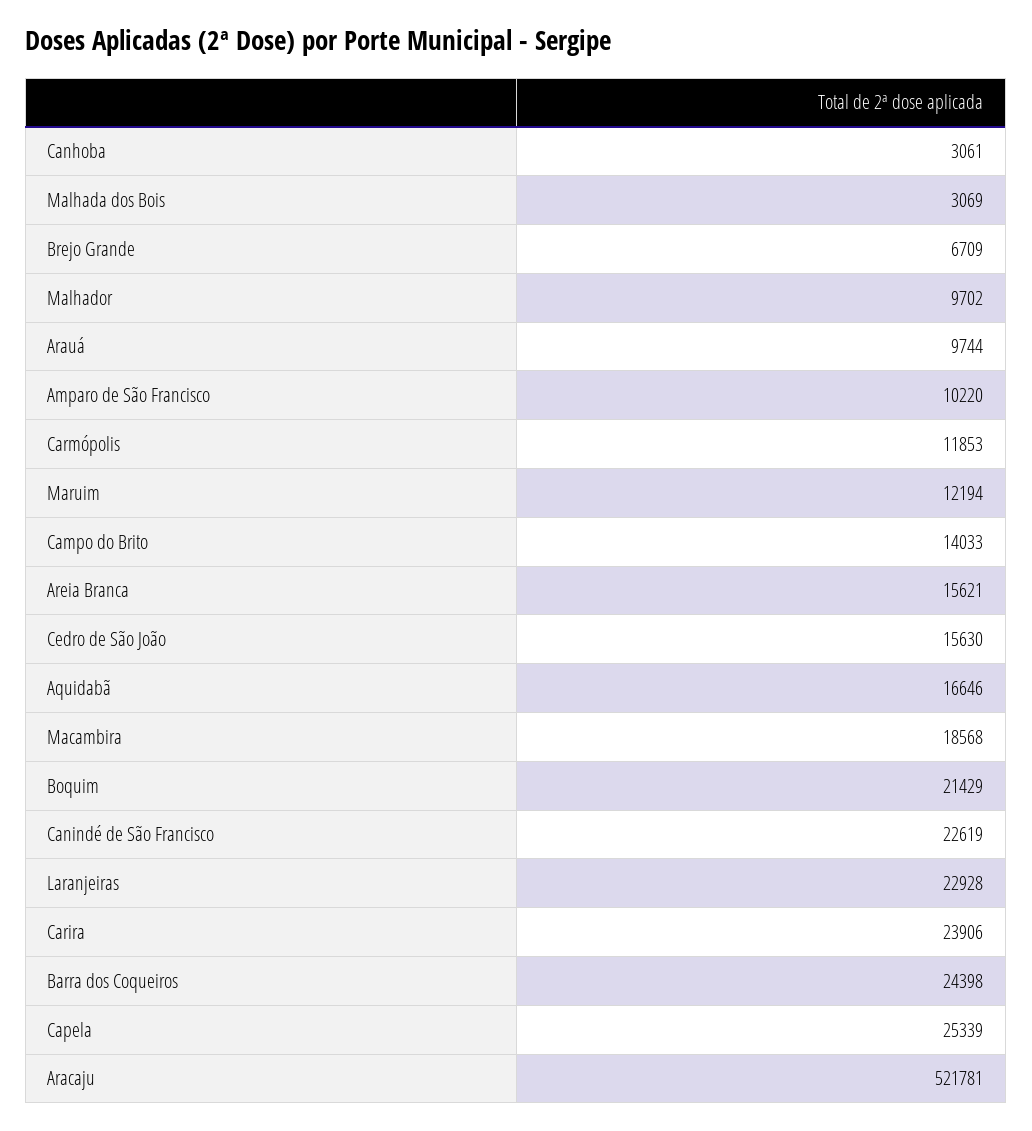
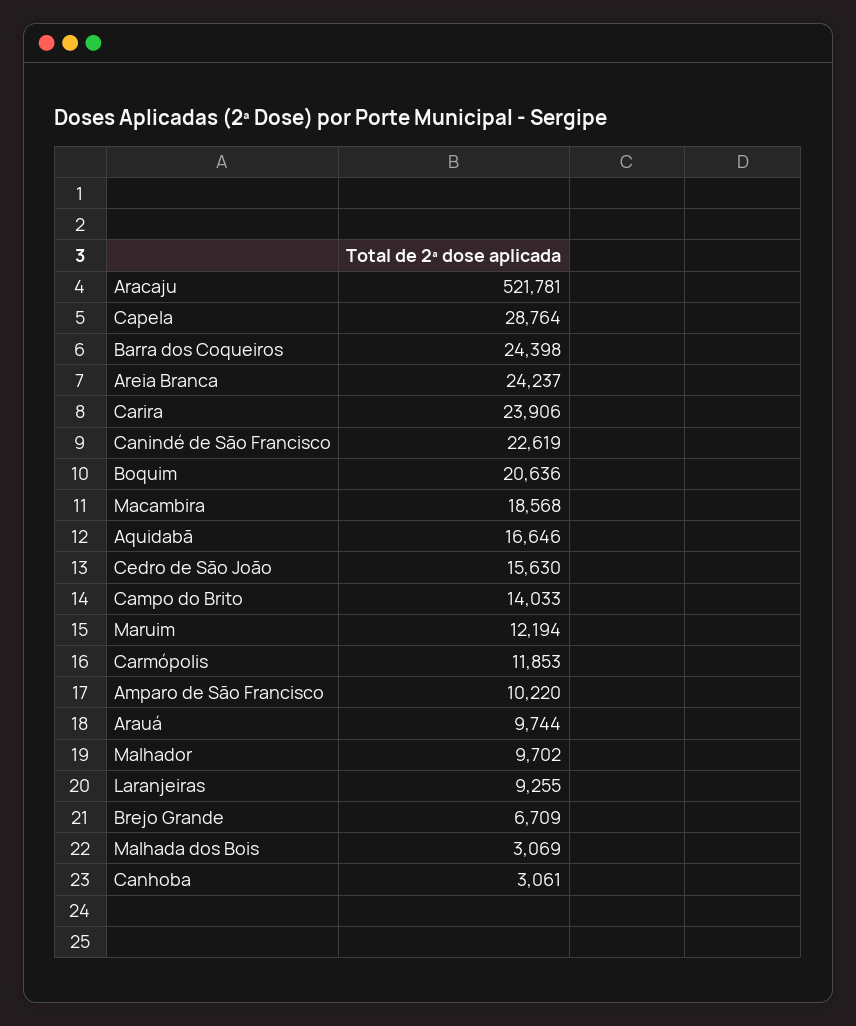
  {
    "Canhoba": 3061,
    "Malhada dos Bois": 3069,
    "Brejo Grande": 6709,
    "Malhador": 9702,
    "Arauá": 9744,
    "Amparo de São Francisco": 10220,
    "Carmópolis": 11853,
    "Maruim": 12194,
    "Campo do Brito": 14033,
-   "Areia Branca": 15621,
+   "Areia Branca": 24237,
    "Cedro de São João": 15630,
    "Aquidabã": 16646,
    "Macambira": 18568,
-   "Boquim": 21429,
+   "Boquim": 20636,
    "Canindé de São Francisco": 22619,
-   "Laranjeiras": 22928,
+   "Laranjeiras": 9255,
    "Carira": 23906,
    "Barra dos Coqueiros": 24398,
-   "Capela": 25339,
+   "Capela": 28764,
    "Aracaju": 521781
  }

